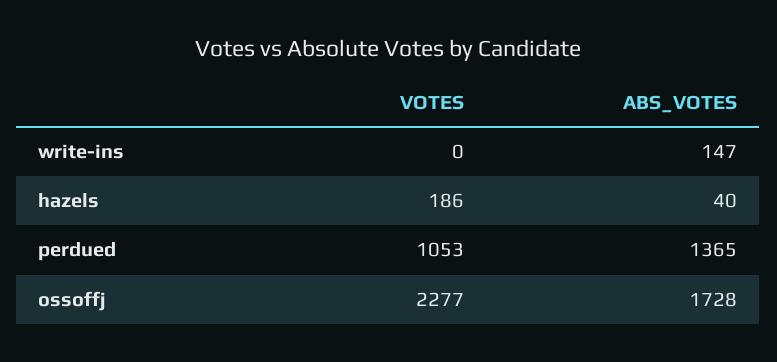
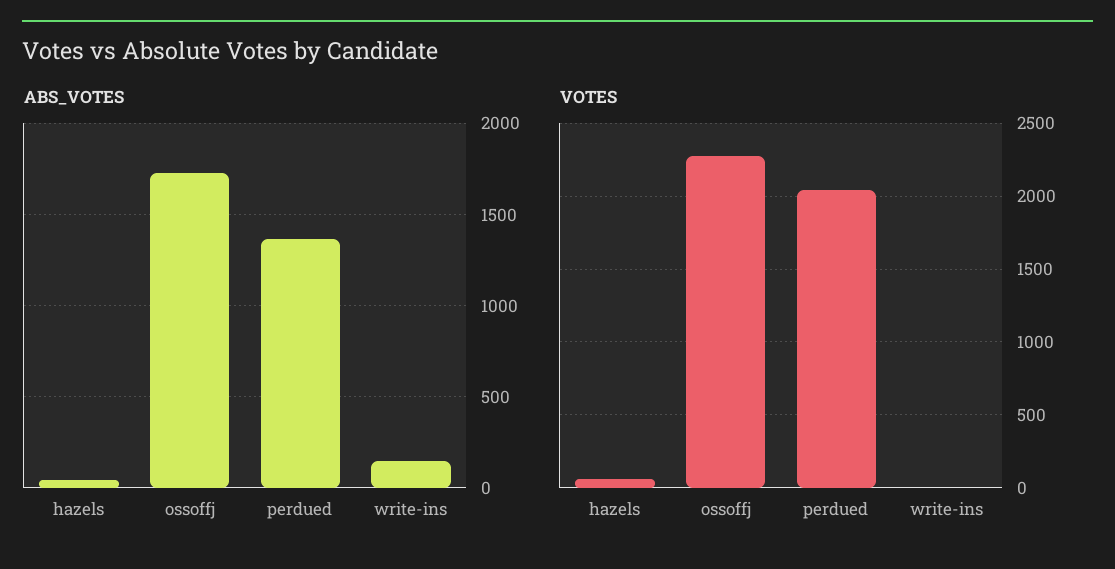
  {
    "VOTES": {
      "write-ins": 0,
-     "hazels": 186,
+     "hazels": 50,
-     "perdued": 1053,
+     "perdued": 2050,
      "ossoffj": 2277
    },
    "ABS_VOTES": {
      "write-ins": 147,
      "hazels": 40,
      "perdued": 1365,
      "ossoffj": 1728
    }
  }

